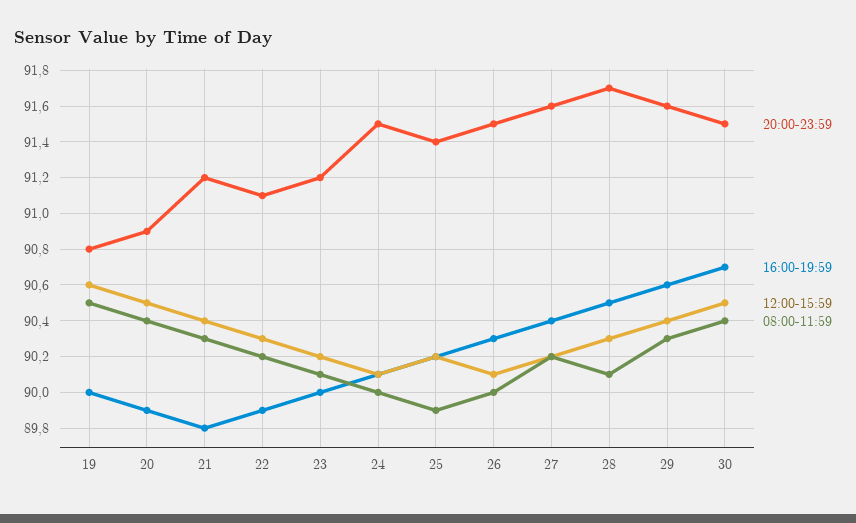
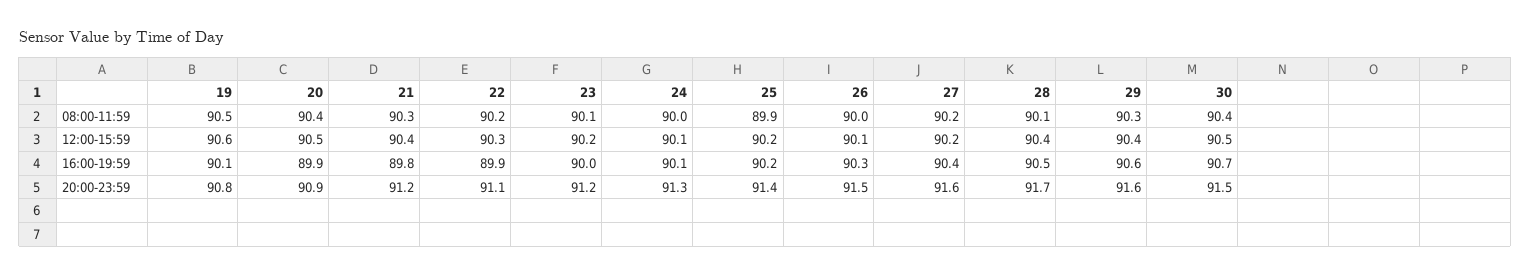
  {
    "20:00-23:59": {
      "19": 90.8,
      "20": 90.9,
      "21": 91.2,
      "22": 91.1,
      "23": 91.2,
-     "24": 91.5,
+     "24": 91.3,
      "25": 91.4,
      "26": 91.5,
      "27": 91.6,
      "28": 91.7,
      "29": 91.6,
      "30": 91.5
    },
    "16:00-19:59": {
-     "19": 90,
+     "19": 90.1,
      "20": 89.9,
      "21": 89.8,
      "22": 89.9,
      "23": 90,
      "24": 90.1,
      "25": 90.2,
      "26": 90.3,
      "27": 90.4,
      "28": 90.5,
      "29": 90.6,
      "30": 90.7
    },
    "12:00-15:59": {
      "19": 90.6,
      "20": 90.5,
      "21": 90.4,
      "22": 90.3,
      "23": 90.2,
      "24": 90.1,
      "25": 90.2,
      "26": 90.1,
      "27": 90.2,
-     "28": 90.3,
+     "28": 90.4,
      "29": 90.4,
      "30": 90.5
    },
    "08:00-11:59": {
      "19": 90.5,
      "20": 90.4,
      "21": 90.3,
      "22": 90.2,
      "23": 90.1,
      "24": 90,
      "25": 89.9,
      "26": 90,
      "27": 90.2,
      "28": 90.1,
      "29": 90.3,
      "30": 90.4
    }
  }

